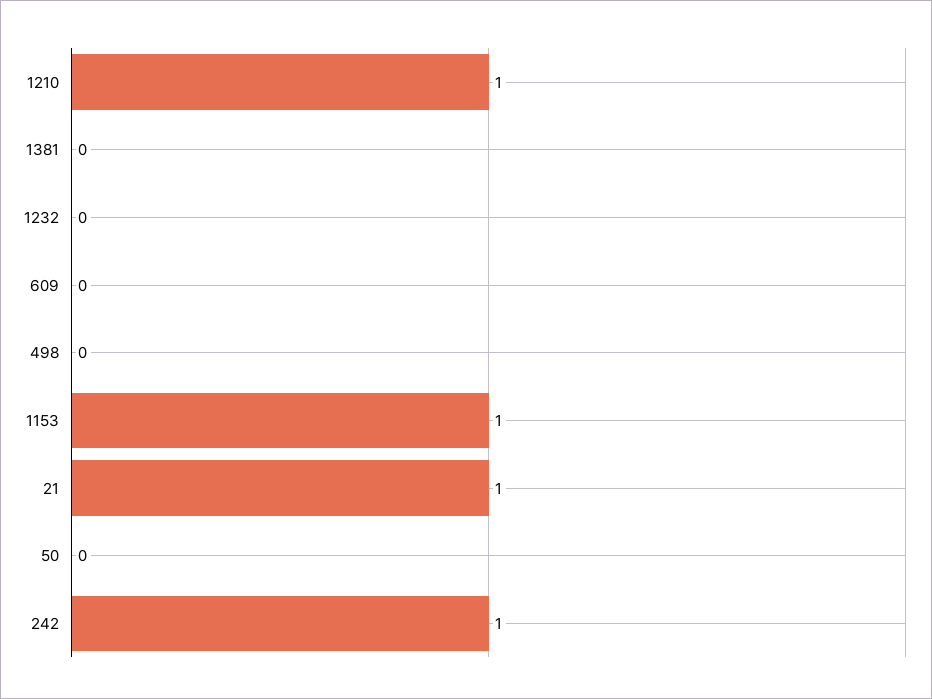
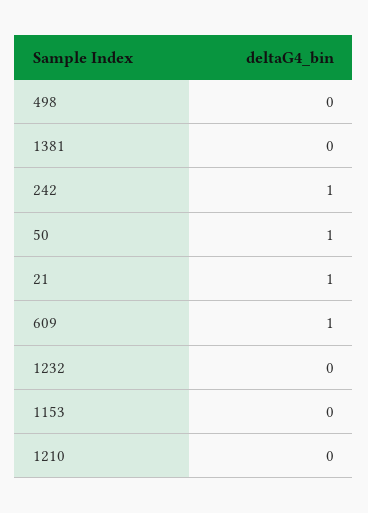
  {
-   "1210": 1,
+   "1210": 0,
    "1381": 0,
    "1232": 0,
-   "609": 0,
+   "609": 1,
    "498": 0,
-   "1153": 1,
+   "1153": 0,
    "21": 1,
-   "50": 0,
+   "50": 1,
    "242": 1
  }

